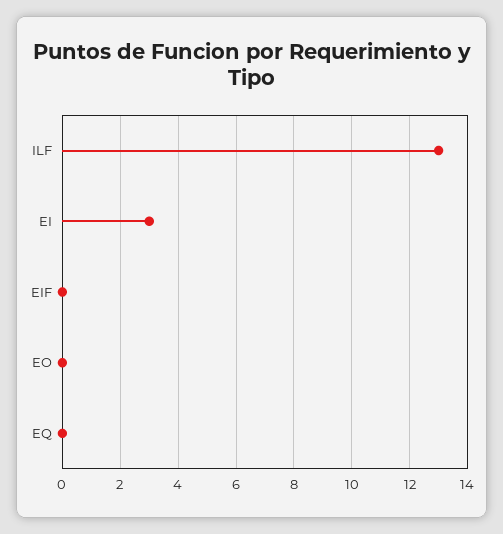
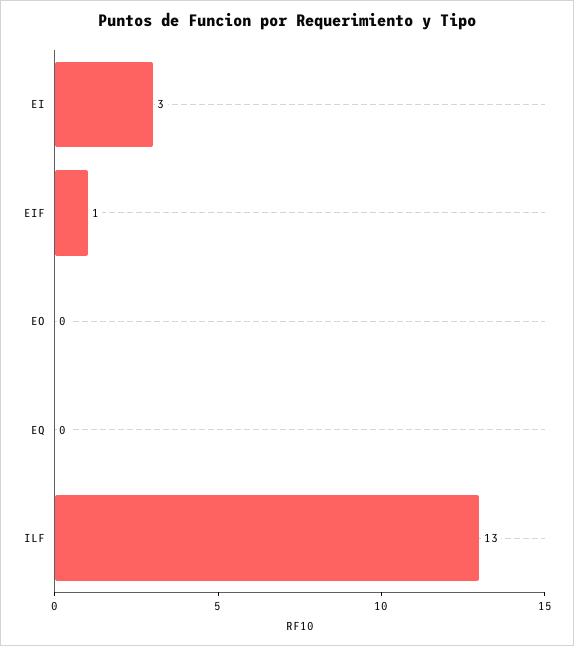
  {
    "ILF": 13,
    "EI": 3,
-   "EIF": 0,
+   "EIF": 1,
    "EO": 0,
    "EQ": 0
  }

